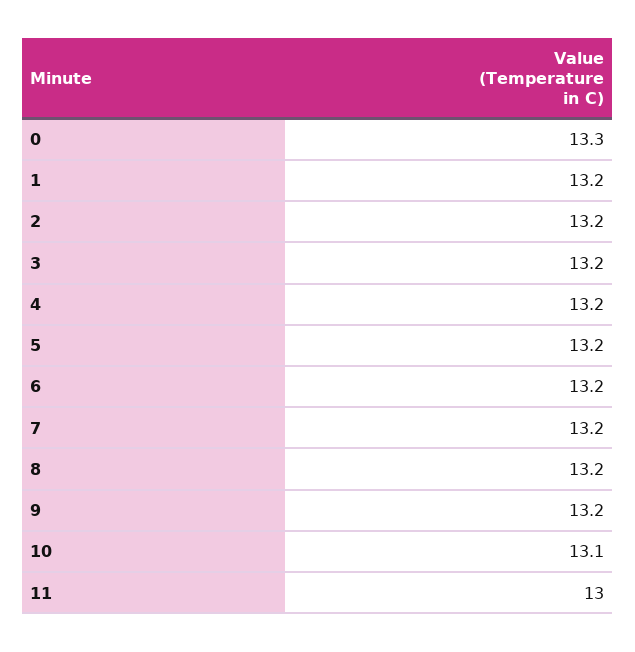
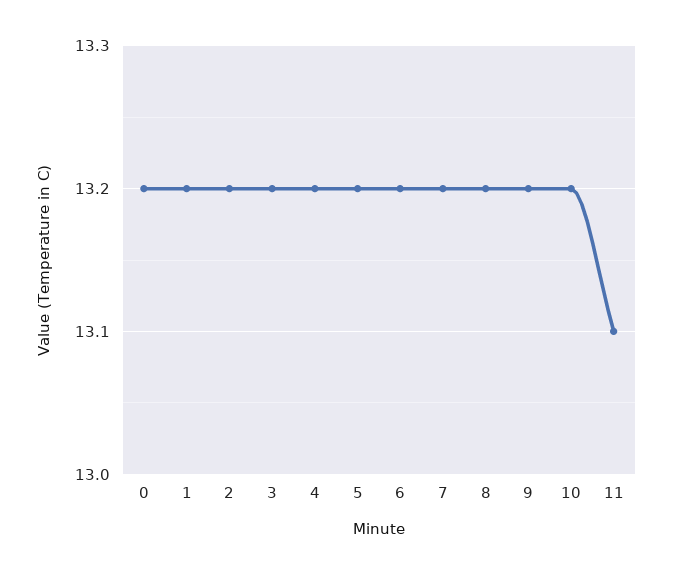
  {
-   "0": 13.3,
+   "0": 13.2,
    "1": 13.2,
    "2": 13.2,
    "3": 13.2,
    "4": 13.2,
    "5": 13.2,
    "6": 13.2,
    "7": 13.2,
    "8": 13.2,
    "9": 13.2,
-   "10": 13.1,
+   "10": 13.2,
-   "11": 13
+   "11": 13.1
  }

